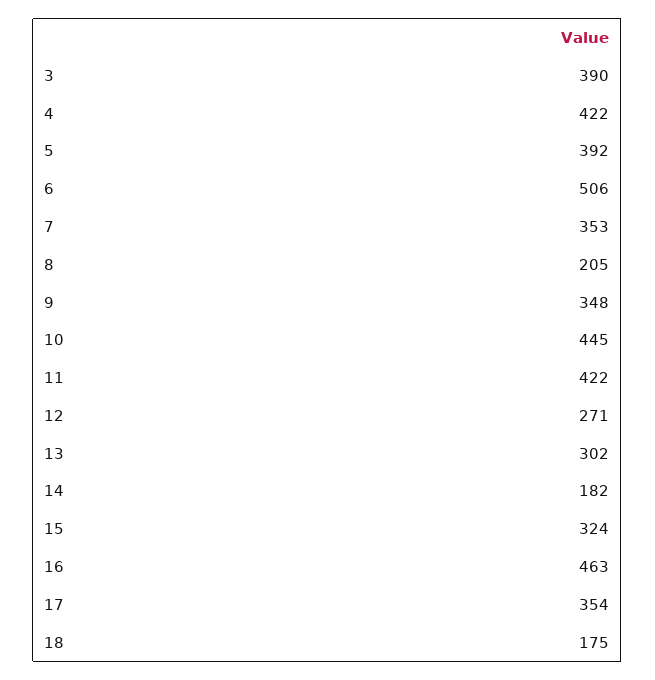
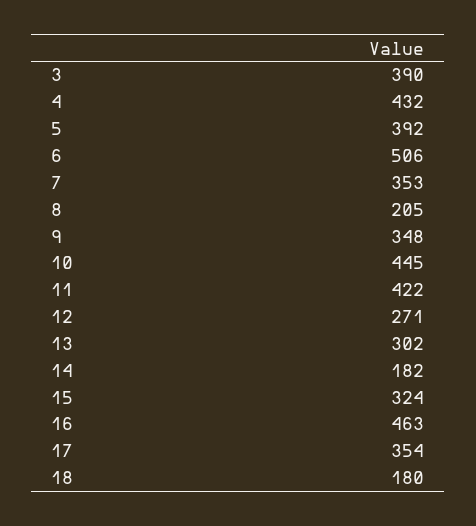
  {
    "3": 390,
-   "4": 422,
+   "4": 432,
    "5": 392,
    "6": 506,
    "7": 353,
    "8": 205,
    "9": 348,
    "10": 445,
    "11": 422,
    "12": 271,
    "13": 302,
    "14": 182,
    "15": 324,
    "16": 463,
    "17": 354,
-   "18": 175
+   "18": 180
  }

